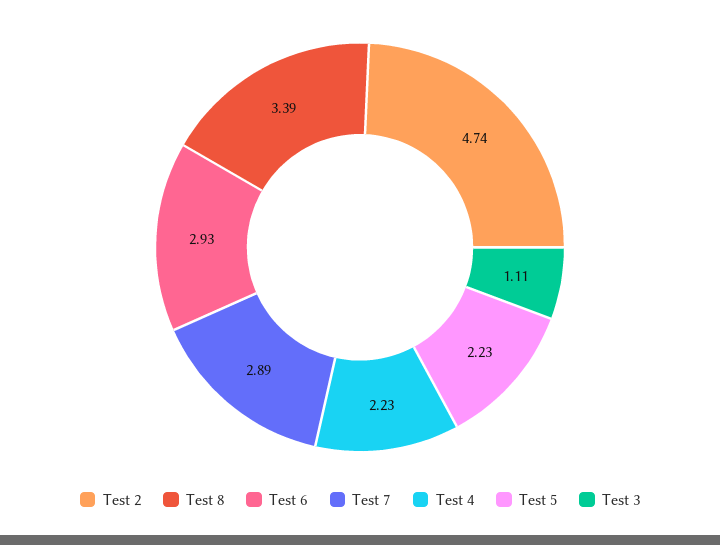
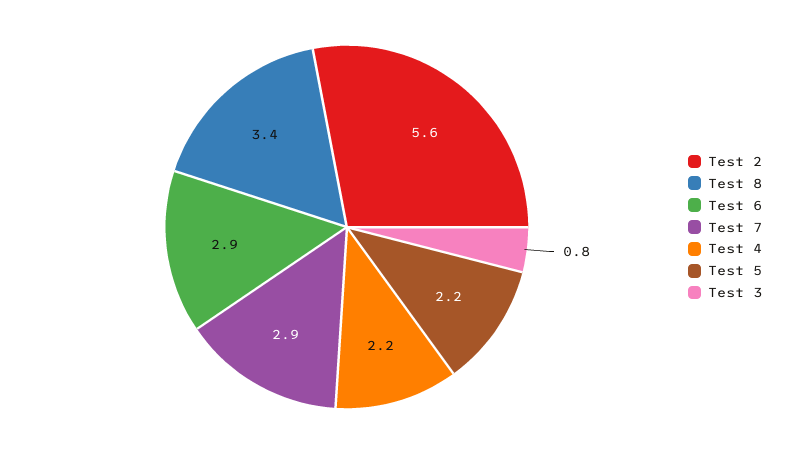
  {
-   "Test 2": 4.74,
+   "Test 2": 5.6,
    "Test 8": 3.39,
    "Test 6": 2.93,
    "Test 7": 2.89,
    "Test 4": 2.23,
    "Test 5": 2.23,
-   "Test 3": 1.11
+   "Test 3": 0.8
  }

